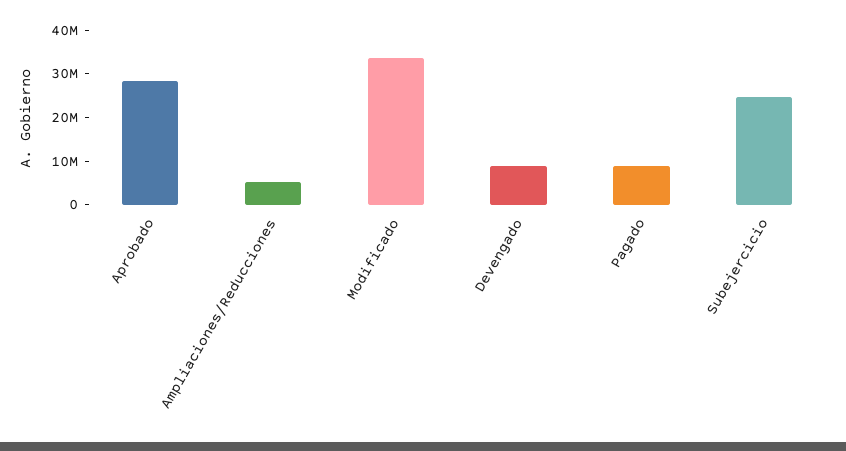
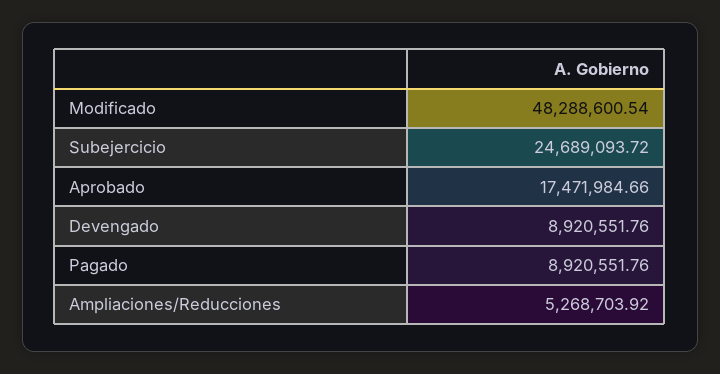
  {
-   "Aprobado": 28000000,
+   "Aprobado": 17471984.66,
    "Ampliaciones/Reducciones": 5268703.92,
-   "Modificado": 34000000,
+   "Modificado": 48288600.54,
    "Devengado": 8920551.76,
    "Pagado": 8920551.76,
    "Subejercicio": 24689093.72
  }

